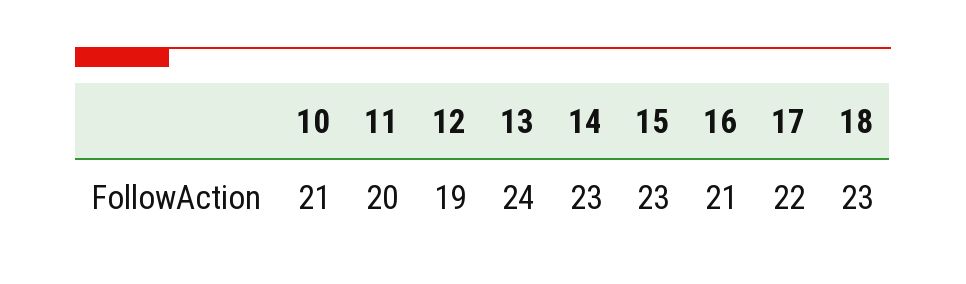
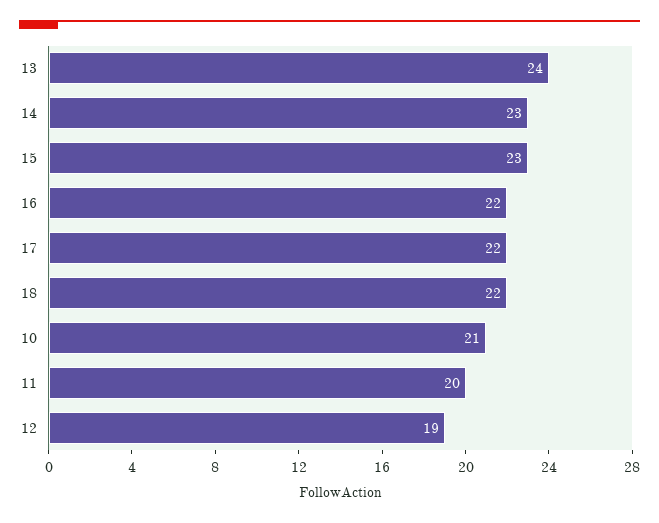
  {
    "10": 21,
    "11": 20,
    "12": 19,
    "13": 24,
    "14": 23,
    "15": 23,
-   "16": 21,
+   "16": 22,
    "17": 22,
-   "18": 23
+   "18": 22
  }

